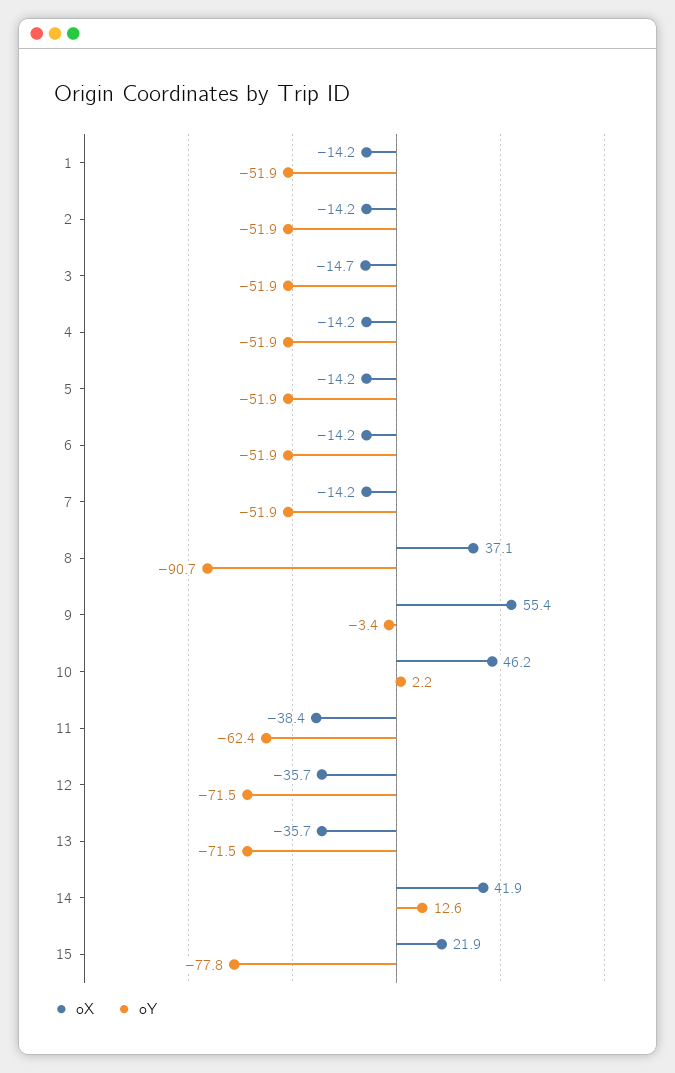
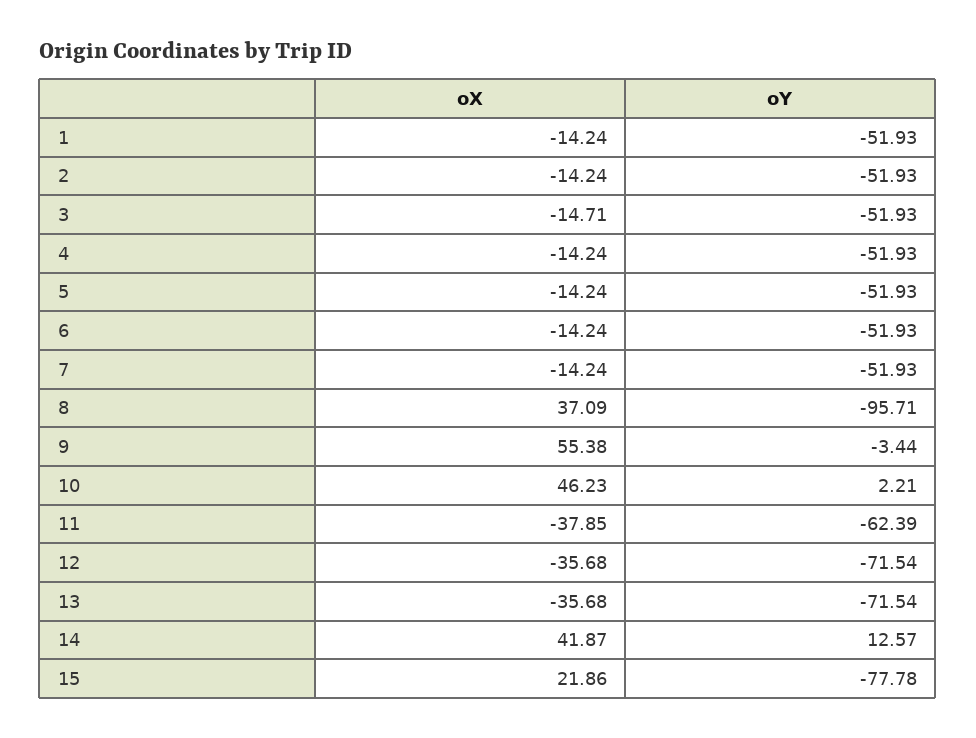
  {
    "oX": {
      "1": -14.24,
      "2": -14.24,
      "3": -14.71,
      "4": -14.24,
      "5": -14.24,
      "6": -14.24,
      "7": -14.24,
      "8": 37.09,
      "9": 55.38,
      "10": 46.23,
-     "11": -38.4,
+     "11": -37.85,
      "12": -35.68,
      "13": -35.68,
      "14": 41.87,
      "15": 21.86
    },
    "oY": {
      "1": -51.93,
      "2": -51.93,
      "3": -51.93,
      "4": -51.93,
      "5": -51.93,
      "6": -51.93,
      "7": -51.93,
-     "8": -90.7,
+     "8": -95.71,
      "9": -3.44,
      "10": 2.21,
      "11": -62.39,
      "12": -71.54,
      "13": -71.54,
      "14": 12.57,
      "15": -77.78
    }
  }

